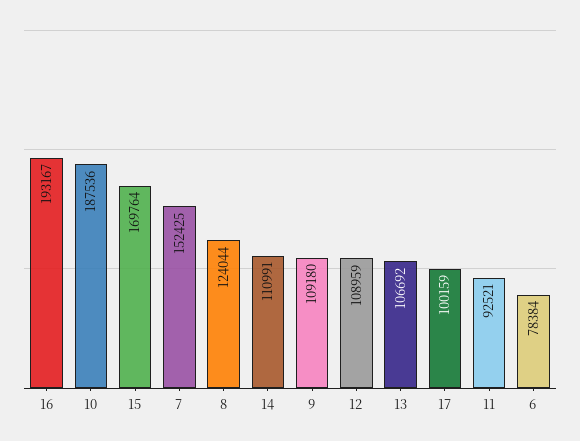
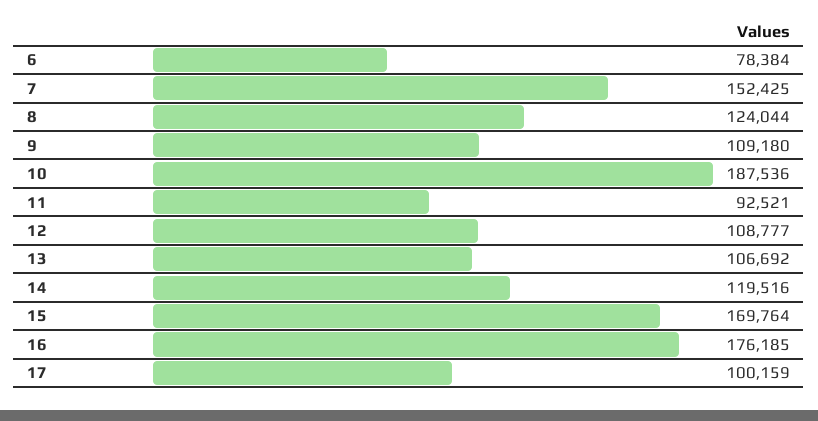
  {
-   "16": 193167,
+   "16": 176185,
    "10": 187536,
    "15": 169764,
    "7": 152425,
    "8": 124044,
-   "14": 110991,
+   "14": 119516,
    "9": 109180,
-   "12": 108959,
+   "12": 108777,
    "13": 106692,
    "17": 100159,
    "11": 92521,
    "6": 78384
  }

